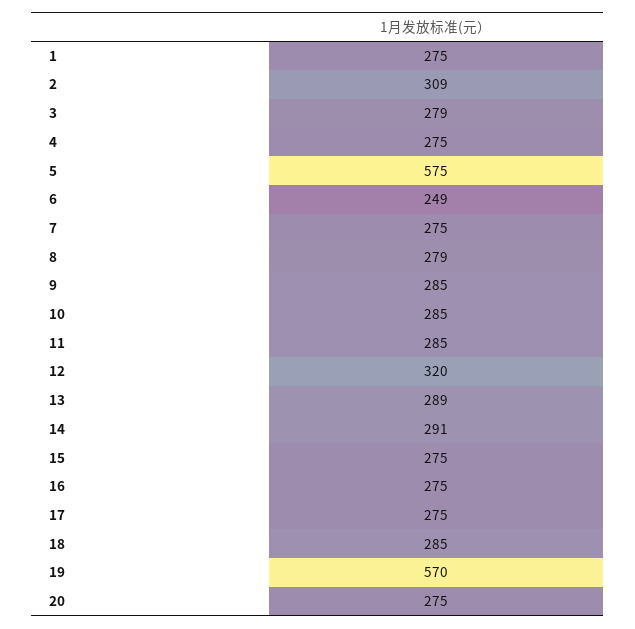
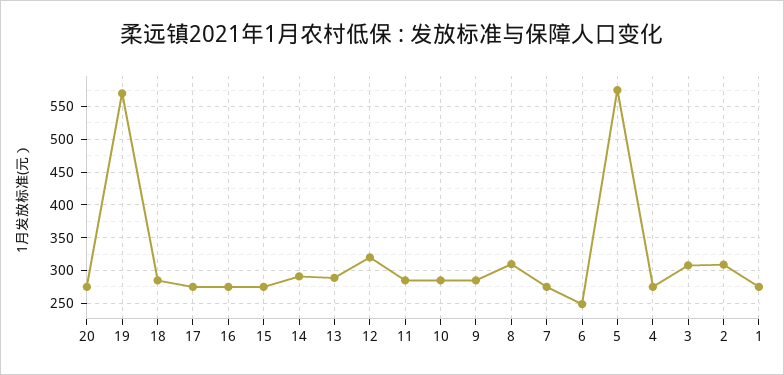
  {
    "1": 275,
    "2": 309,
-   "3": 279,
+   "3": 310,
    "4": 275,
    "5": 575,
    "6": 249,
    "7": 275,
-   "8": 279,
+   "8": 310,
    "9": 285,
    "10": 285,
    "11": 285,
    "12": 320,
    "13": 289,
    "14": 291,
    "15": 275,
    "16": 275,
    "17": 275,
    "18": 285,
    "19": 570,
    "20": 275
  }

